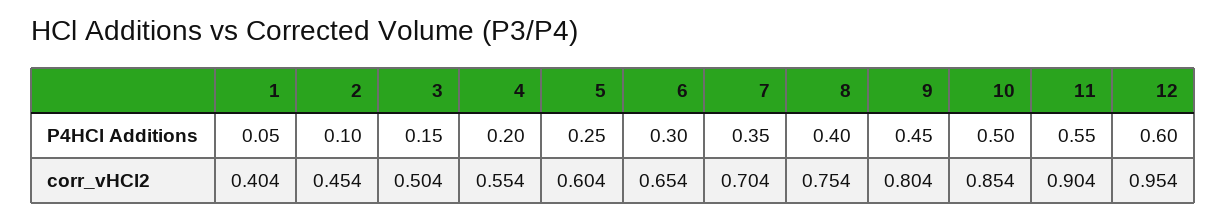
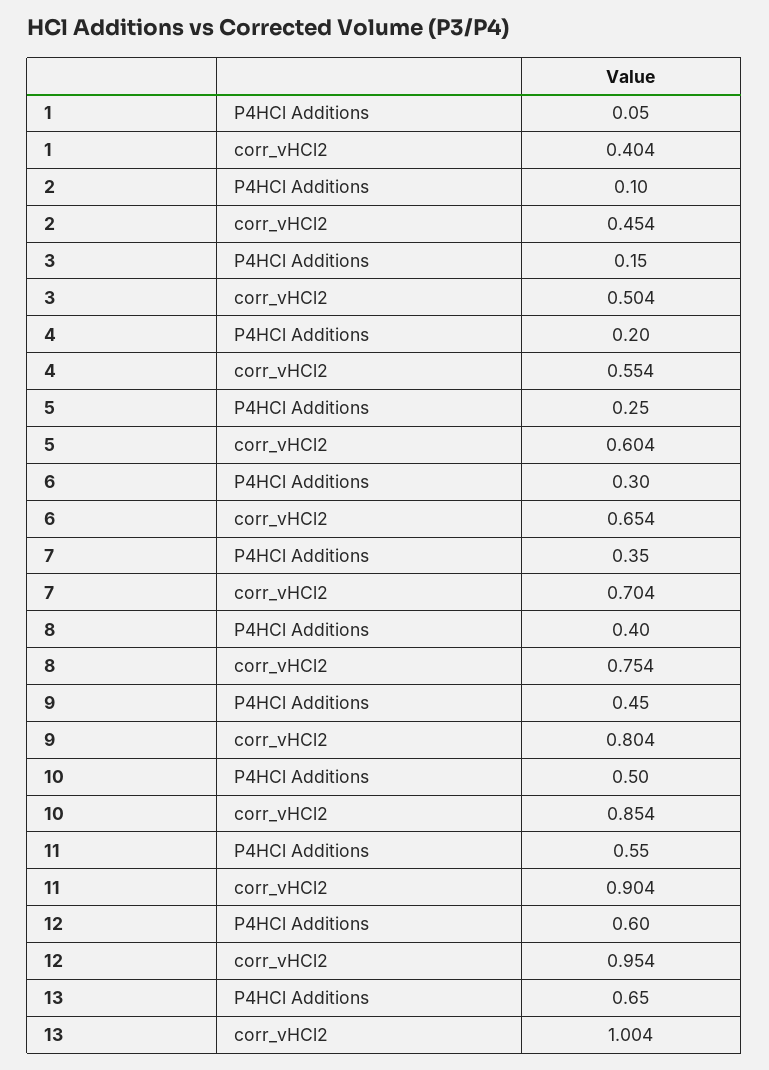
  {
    "1": {
      "P4HCl Additions": 0.05,
      "corr_vHCl2": 0.404
    },
    "2": {
      "P4HCl Additions": 0.1,
      "corr_vHCl2": 0.454
    },
    "3": {
      "P4HCl Additions": 0.15,
      "corr_vHCl2": 0.504
    },
    "4": {
      "P4HCl Additions": 0.2,
      "corr_vHCl2": 0.554
    },
    "5": {
      "P4HCl Additions": 0.25,
      "corr_vHCl2": 0.604
    },
    "6": {
      "P4HCl Additions": 0.3,
      "corr_vHCl2": 0.654
    },
    "7": {
      "P4HCl Additions": 0.35,
      "corr_vHCl2": 0.704
    },
    "8": {
      "P4HCl Additions": 0.4,
      "corr_vHCl2": 0.754
    },
    "9": {
      "P4HCl Additions": 0.45,
      "corr_vHCl2": 0.804
    },
    "10": {
      "P4HCl Additions": 0.5,
      "corr_vHCl2": 0.854
    },
    "11": {
      "P4HCl Additions": 0.55,
      "corr_vHCl2": 0.904
    },
    "12": {
      "P4HCl Additions": 0.6,
      "corr_vHCl2": 0.954
-   }
+   },
+   "13": {
+     "P4HCl Additions": 0.65,
+     "corr_vHCl2": 1.004
+   }
  }

